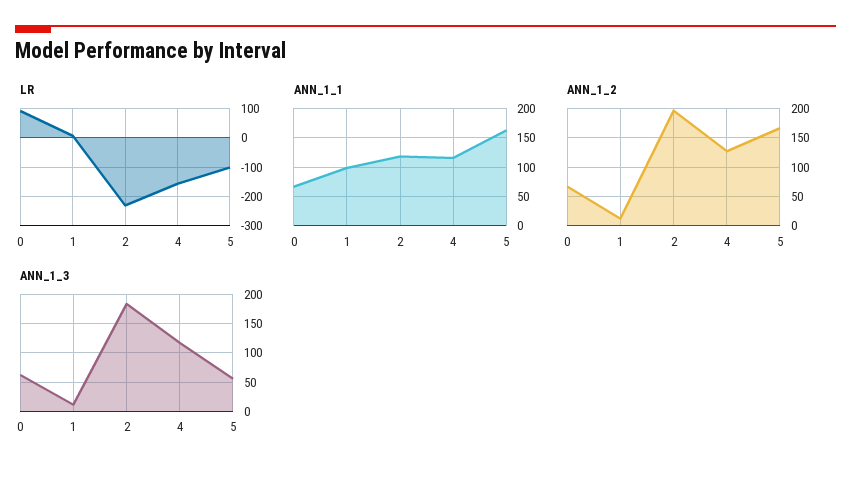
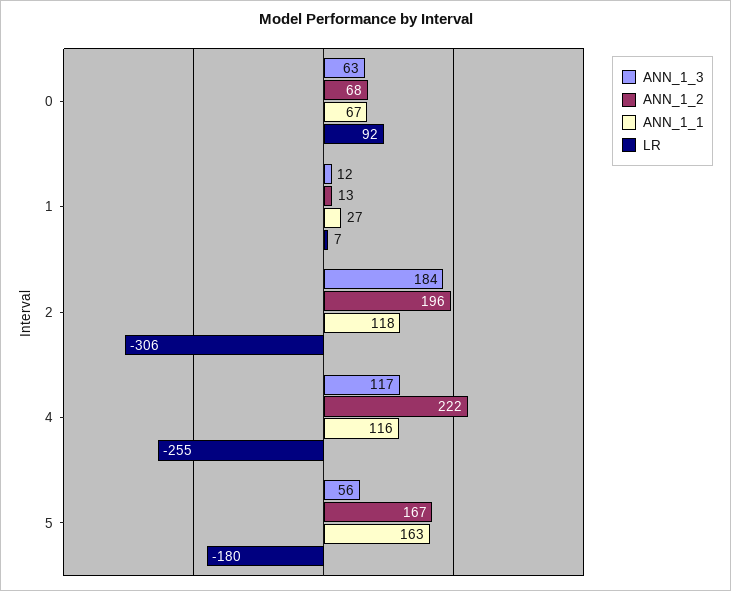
  {
    "LR": {
      "0": 92,
      "1": 7,
-     "2": -225,
+     "2": -306,
-     "4": -150,
+     "4": -255,
-     "5": -100
+     "5": -180
    },
    "ANN_1_1": {
      "0": 67,
-     "1": 100,
+     "1": 27,
      "2": 118,
      "4": 116,
      "5": 163
    },
    "ANN_1_2": {
      "0": 68,
      "1": 13,
      "2": 196,
-     "4": 125,
+     "4": 222,
      "5": 167
    },
    "ANN_1_3": {
      "0": 63,
      "1": 12,
      "2": 184,
      "4": 117,
      "5": 56
    }
  }

